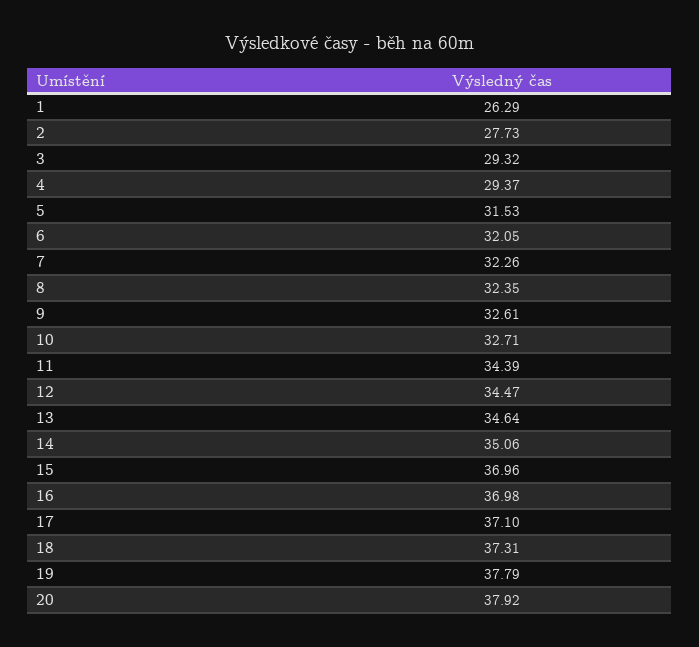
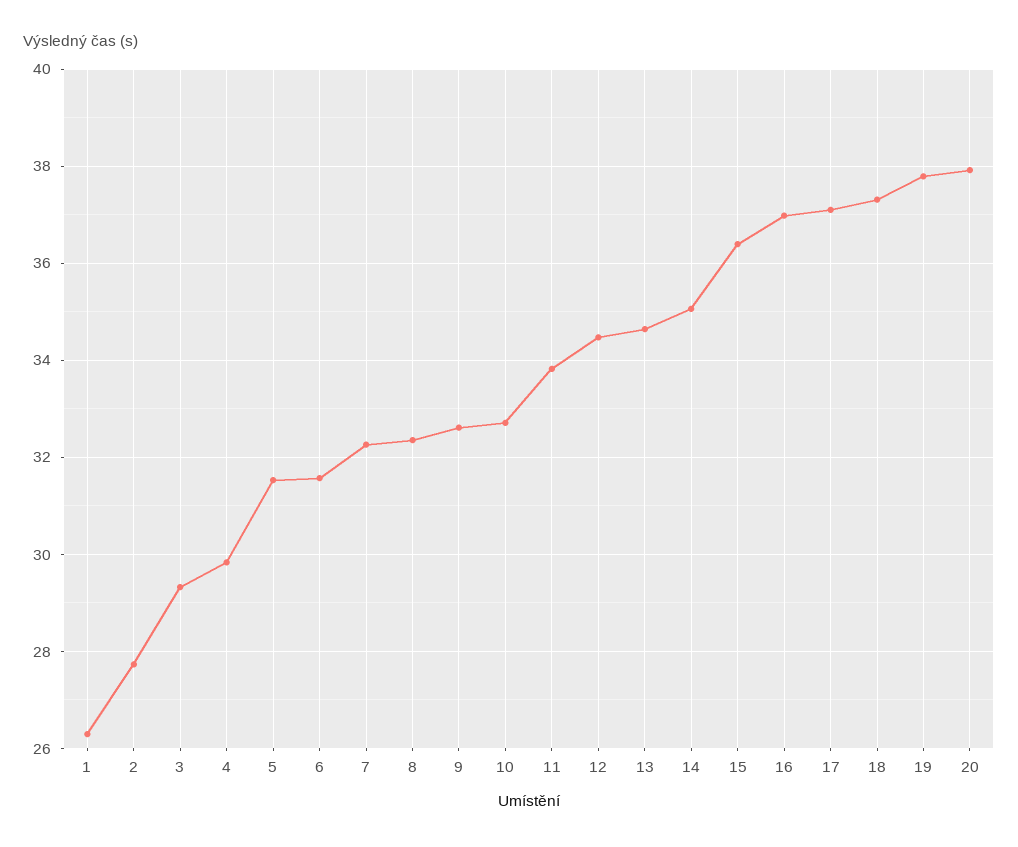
  {
    "1": 26.29,
    "2": 27.73,
    "3": 29.32,
-   "4": 29.37,
+   "4": 29.8,
    "5": 31.53,
-   "6": 32.05,
+   "6": 31.6,
    "7": 32.26,
    "8": 32.35,
    "9": 32.61,
    "10": 32.71,
-   "11": 34.39,
+   "11": 33.8,
    "12": 34.47,
    "13": 34.64,
    "14": 35.06,
-   "15": 36.96,
+   "15": 36.4,
    "16": 36.98,
    "17": 37.1,
    "18": 37.31,
    "19": 37.79,
    "20": 37.92
  }

